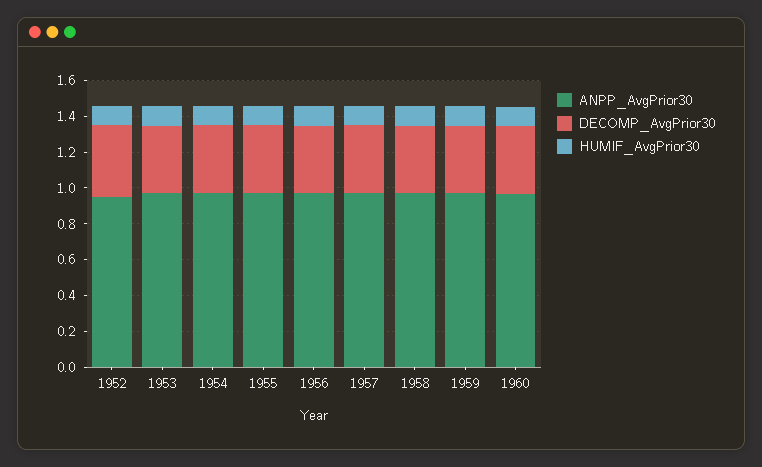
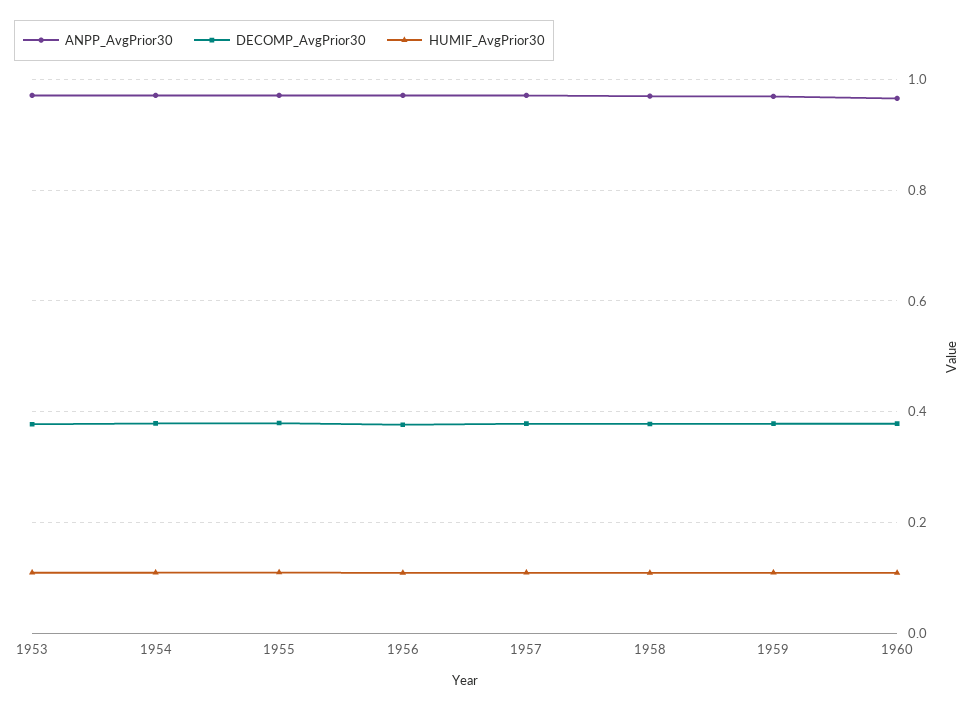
  {
    "ANPP_AvgPrior30": {
-     "1952": 0.95,
      "1953": 0.98,
      "1954": 0.98,
      "1955": 0.98,
      "1956": 0.98,
      "1957": 0.98,
      "1958": 0.96,
      "1959": 0.96,
      "1960": 0.96
    },
    "DECOMP_AvgPrior30": {
-     "1952": 0.4,
      "1953": 0.38,
      "1954": 0.38,
      "1955": 0.38,
      "1956": 0.38,
      "1957": 0.38,
      "1958": 0.38,
      "1959": 0.38,
      "1960": 0.38
    },
    "HUMIF_AvgPrior30": {
-     "1952": 0.1,
      "1953": 0.1,
      "1954": 0.1,
      "1955": 0.1,
      "1956": 0.1,
      "1957": 0.1,
      "1958": 0.1,
      "1959": 0.1,
      "1960": 0.1
    }
  }

